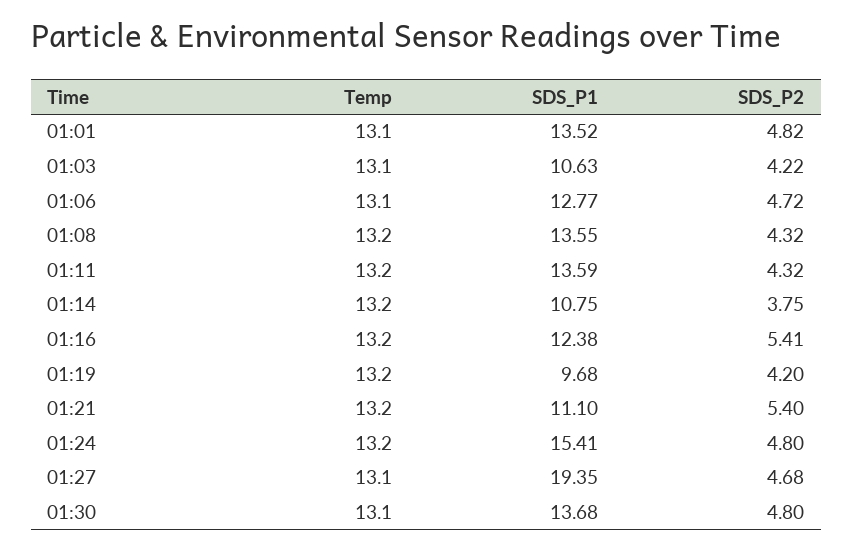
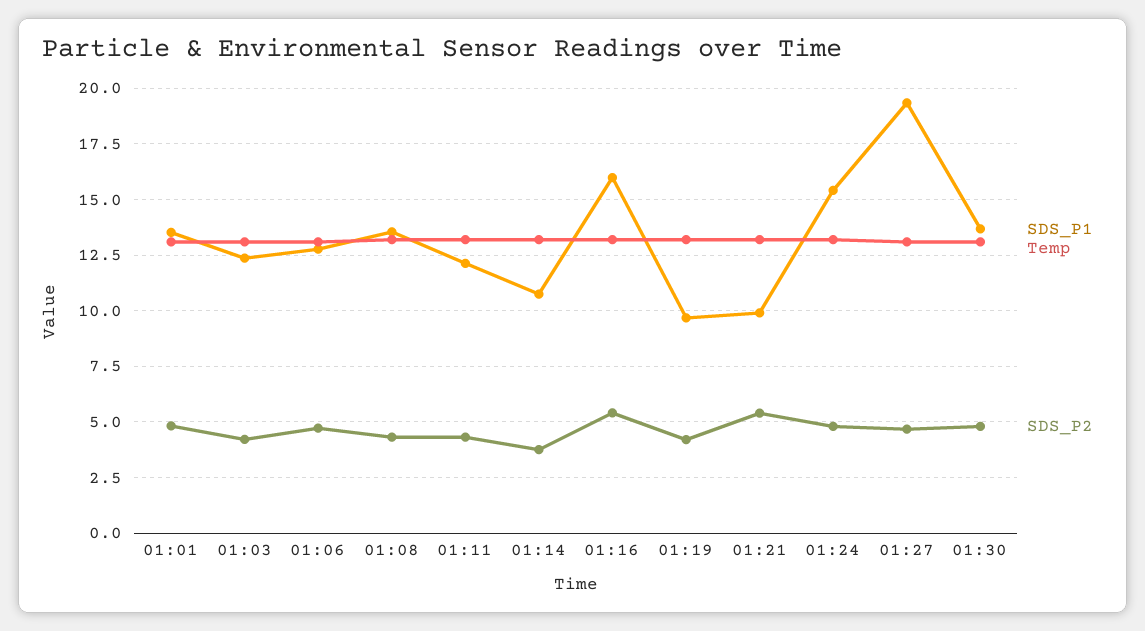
  {
    "Temp": {
      "01:01": 13.1,
      "01:03": 13.1,
      "01:06": 13.1,
      "01:08": 13.2,
      "01:11": 13.2,
      "01:14": 13.2,
      "01:16": 13.2,
      "01:19": 13.2,
      "01:21": 13.2,
      "01:24": 13.2,
      "01:27": 13.1,
      "01:30": 13.1
    },
    "SDS_P1": {
      "01:01": 13.52,
-     "01:03": 10.63,
+     "01:03": 12.5,
      "01:06": 12.77,
      "01:08": 13.55,
-     "01:11": 13.59,
+     "01:11": 12,
      "01:14": 10.75,
-     "01:16": 12.38,
+     "01:16": 16,
      "01:19": 9.68,
-     "01:21": 11.1,
+     "01:21": 10,
      "01:24": 15.41,
      "01:27": 19.35,
      "01:30": 13.68
    },
    "SDS_P2": {
      "01:01": 4.82,
      "01:03": 4.22,
      "01:06": 4.72,
      "01:08": 4.32,
      "01:11": 4.32,
      "01:14": 3.75,
      "01:16": 5.41,
      "01:19": 4.2,
      "01:21": 5.4,
      "01:24": 4.8,
      "01:27": 4.68,
      "01:30": 4.8
    }
  }

